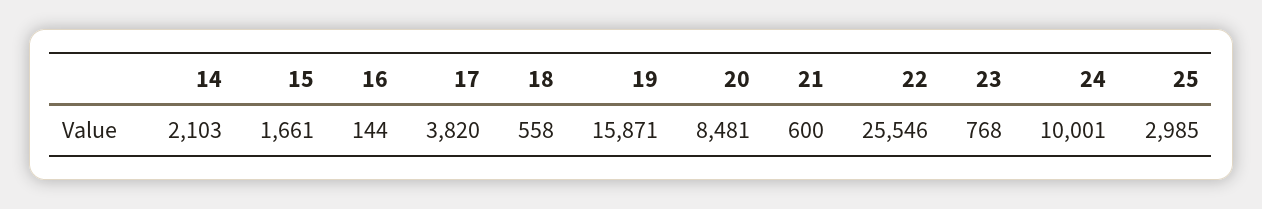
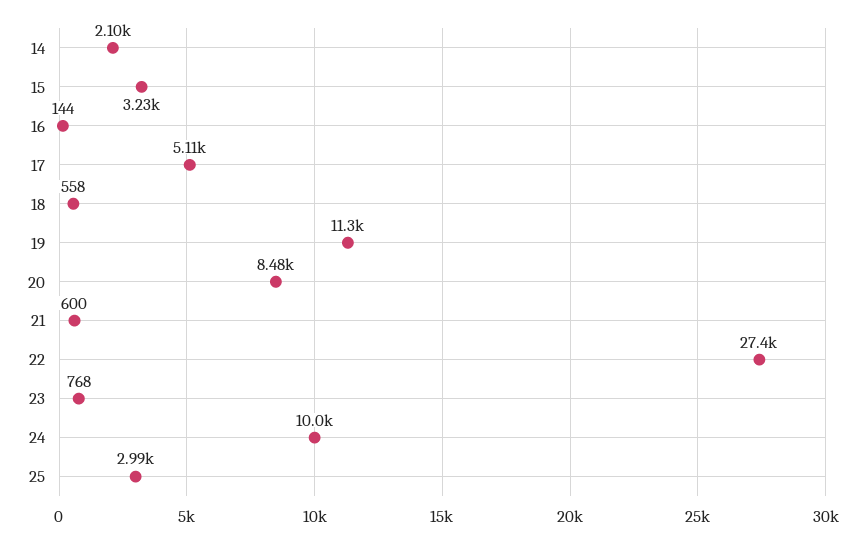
  {
    "14": 2103,
-   "15": 1661,
+   "15": 3230,
    "16": 144,
-   "17": 3820,
+   "17": 5110,
    "18": 558,
-   "19": 15871,
+   "19": 11300,
    "20": 8481,
    "21": 600,
-   "22": 25546,
+   "22": 27400,
    "23": 768,
    "24": 10001,
    "25": 2985
  }

